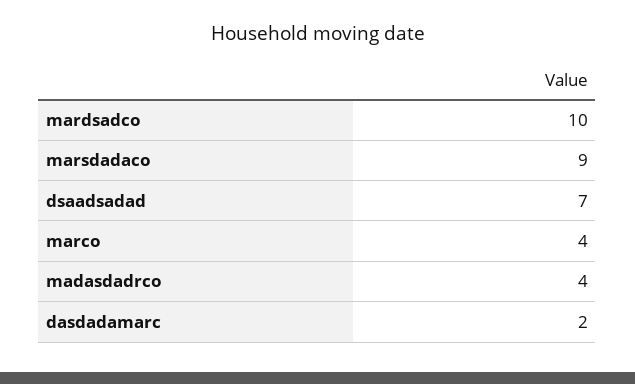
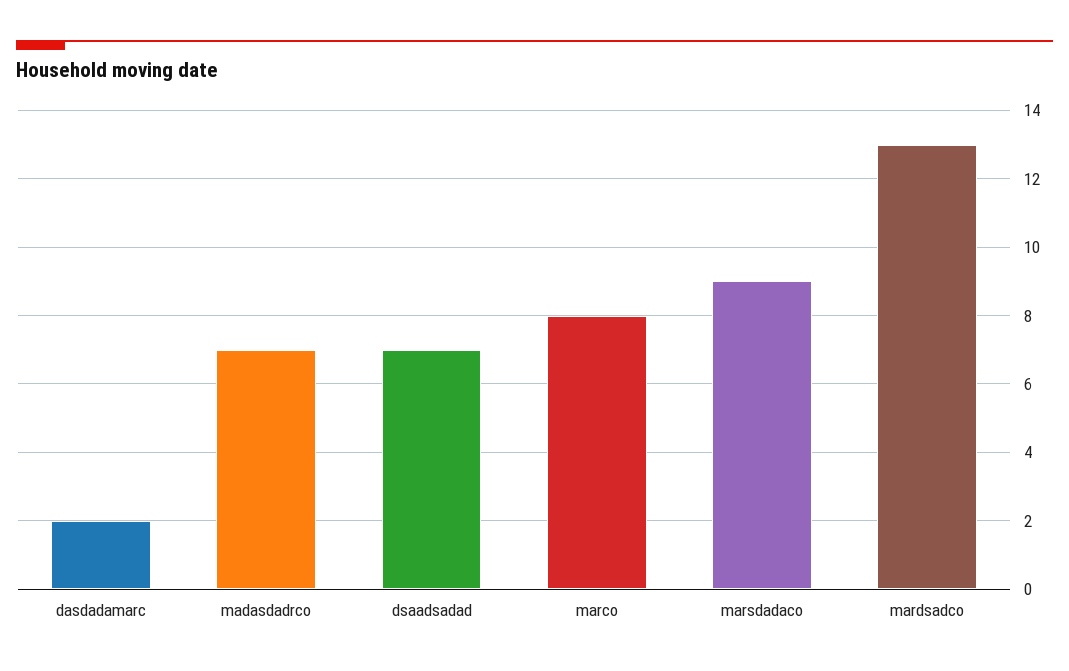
  {
-   "mardsadco": 10,
+   "mardsadco": 13,
    "marsdadaco": 9,
    "dsaadsadad": 7,
-   "marco": 4,
+   "marco": 8,
-   "madasdadrco": 4,
+   "madasdadrco": 7,
    "dasdadamarc": 2
  }

